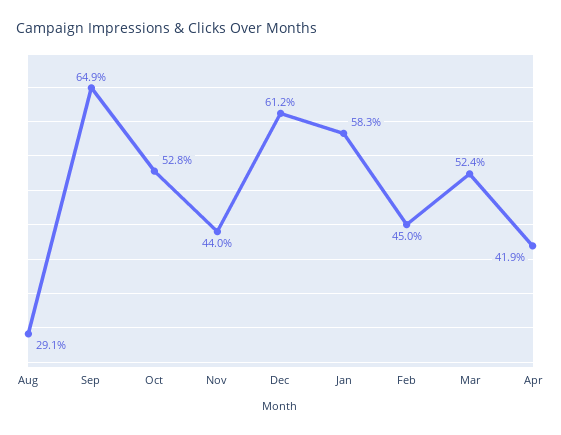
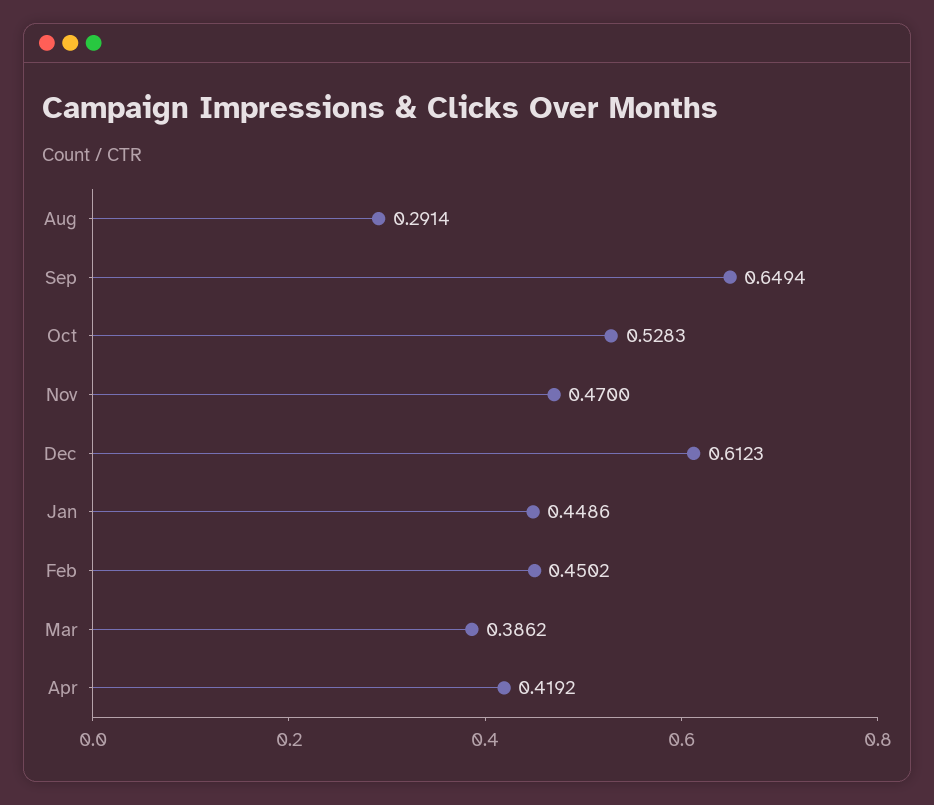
  {
    "Aug": 0.2914,
    "Sep": 0.6494,
    "Oct": 0.5283,
-   "Nov": 0.44,
+   "Nov": 0.47,
    "Dec": 0.6123,
-   "Jan": 0.583,
+   "Jan": 0.4486,
    "Feb": 0.4502,
-   "Mar": 0.524,
+   "Mar": 0.3862,
    "Apr": 0.4192
  }

